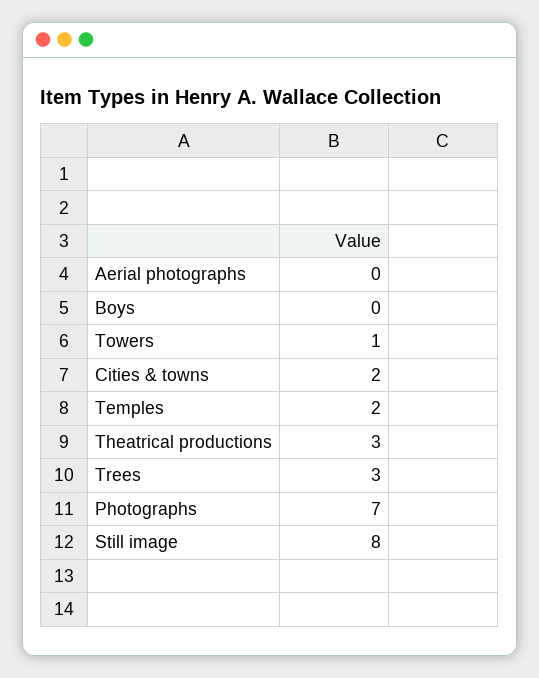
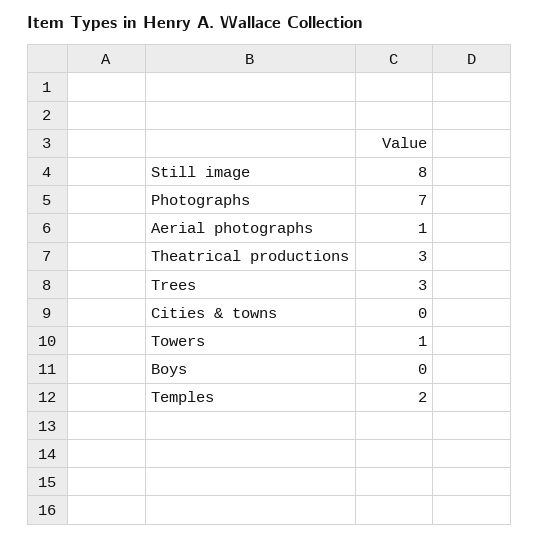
  {
-   "Aerial photographs": 0,
+   "Aerial photographs": 1,
    "Boys": 0,
    "Towers": 1,
-   "Cities & towns": 2,
+   "Cities & towns": 0,
    "Temples": 2,
    "Theatrical productions": 3,
    "Trees": 3,
    "Photographs": 7,
    "Still image": 8
  }

